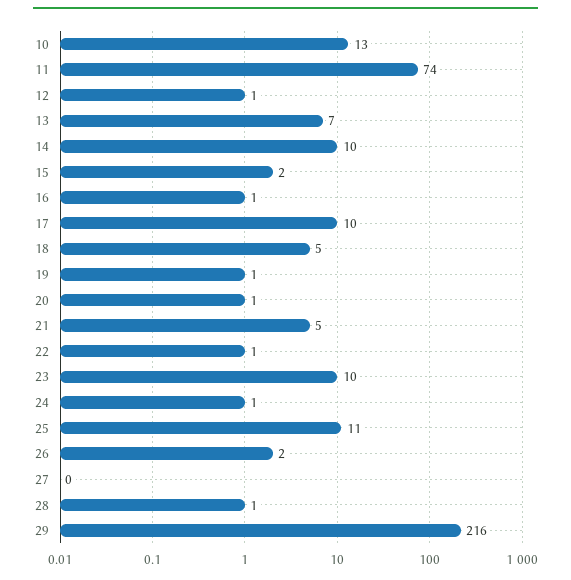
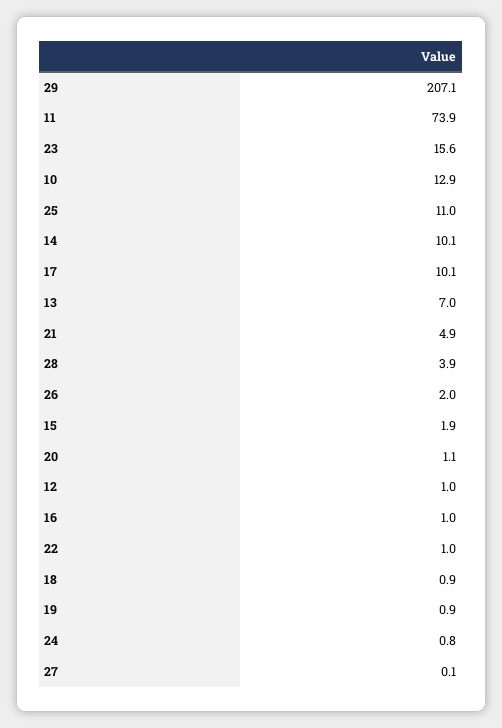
  {
    "10": 12.9,
    "11": 73.9,
    "12": 1,
    "13": 7,
    "14": 10.1,
    "15": 1.9,
    "16": 1,
    "17": 10.1,
-   "18": 5,
+   "18": 0.9,
    "19": 0.9,
    "20": 1.1,
    "21": 4.9,
    "22": 1,
-   "23": 10,
+   "23": 15.6,
    "24": 0.8,
    "25": 11,
    "26": 2,
    "27": 0.1,
-   "28": 1,
+   "28": 3.9,
-   "29": 216
+   "29": 207.1
  }

